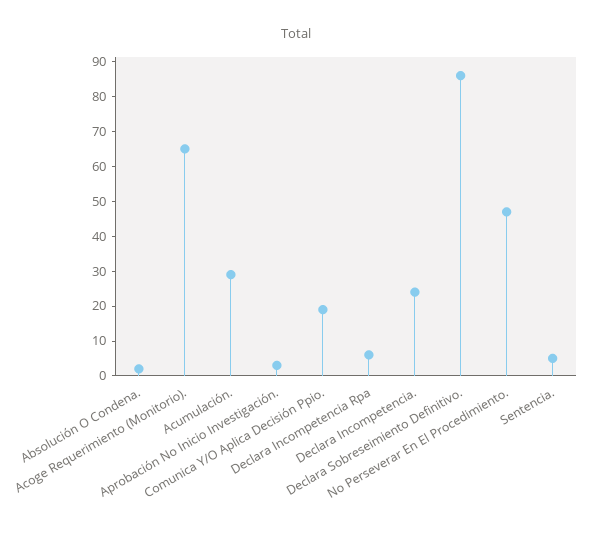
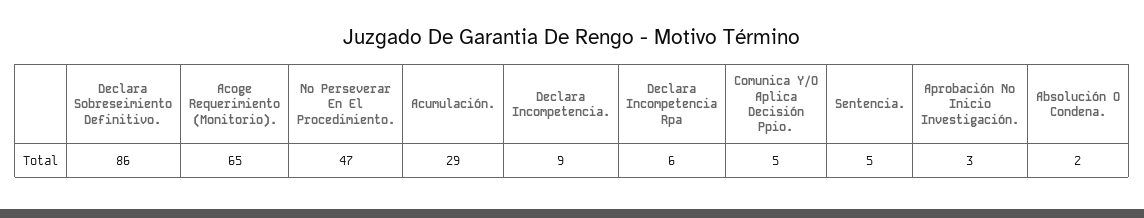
  {
    "Absolución O Condena.": 2,
    "Acoge Requerimiento (Monitorio).": 65,
    "Acumulación.": 29,
    "Aprobación No Inicio Investigación.": 3,
-   "Comunica Y/O Aplica Decisión Ppio.": 20,
+   "Comunica Y/O Aplica Decisión Ppio.": 5,
    "Declara Incompetencia Rpa": 6,
-   "Declara Incompetencia.": 25,
+   "Declara Incompetencia.": 9,
    "Declara Sobreseimiento Definitivo.": 86,
    "No Perseverar En El Procedimiento.": 47,
    "Sentencia.": 5
  }

